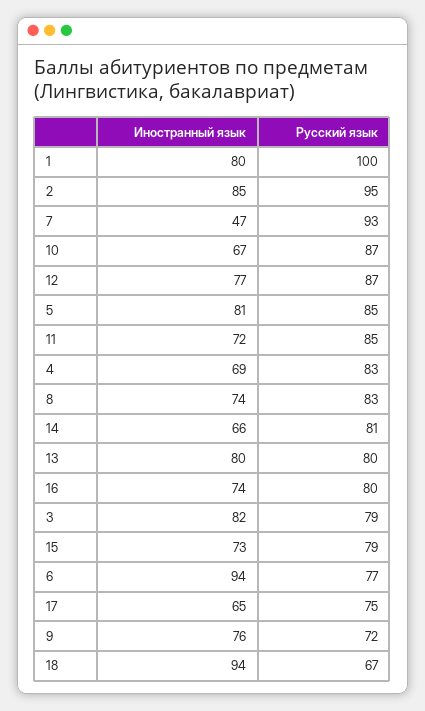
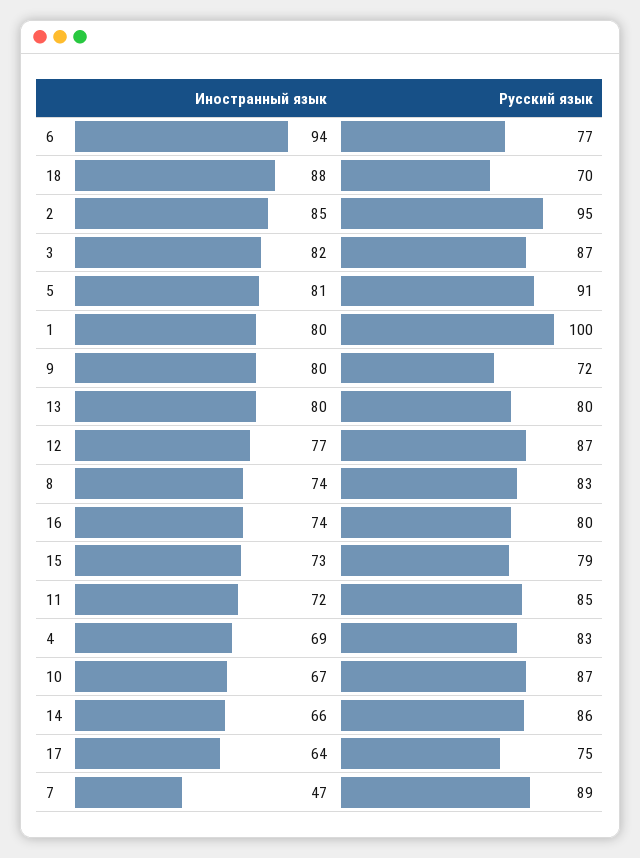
  {
    "Иностранный язык": {
      "1": 80,
      "2": 85,
      "7": 47,
      "10": 67,
      "12": 77,
      "5": 81,
      "11": 72,
      "4": 69,
      "8": 74,
      "14": 66,
      "13": 80,
      "16": 74,
      "3": 82,
      "15": 73,
      "6": 94,
-     "17": 65,
+     "17": 64,
-     "9": 76,
+     "9": 80,
-     "18": 94
+     "18": 88
    },
    "Русский язык": {
      "1": 100,
      "2": 95,
-     "7": 93,
+     "7": 89,
      "10": 87,
      "12": 87,
-     "5": 85,
+     "5": 91,
      "11": 85,
      "4": 83,
      "8": 83,
-     "14": 81,
+     "14": 86,
      "13": 80,
      "16": 80,
-     "3": 79,
+     "3": 87,
      "15": 79,
      "6": 77,
      "17": 75,
      "9": 72,
-     "18": 67
+     "18": 70
    }
  }

